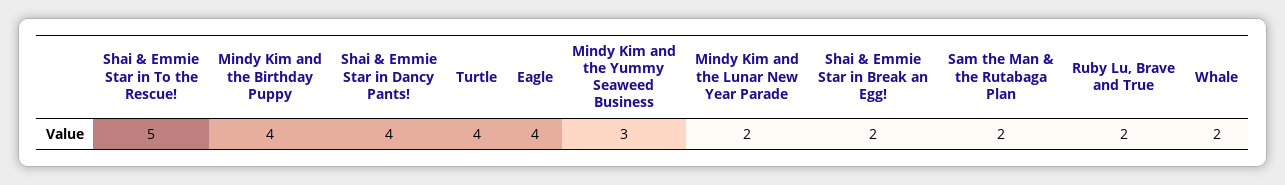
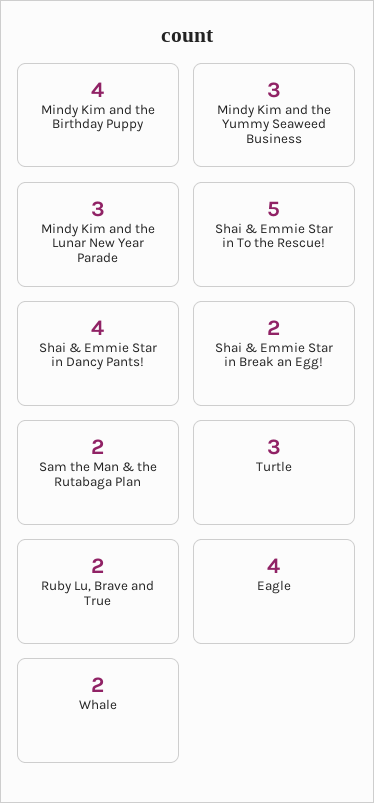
  {
    "Shai & Emmie Star in To the Rescue!": 5,
    "Mindy Kim and the Birthday Puppy": 4,
    "Shai & Emmie Star in Dancy Pants!": 4,
-   "Turtle": 4,
+   "Turtle": 3,
    "Eagle": 4,
    "Mindy Kim and the Yummy Seaweed Business": 3,
-   "Mindy Kim and the Lunar New Year Parade": 2,
+   "Mindy Kim and the Lunar New Year Parade": 3,
    "Shai & Emmie Star in Break an Egg!": 2,
    "Sam the Man & the Rutabaga Plan": 2,
    "Ruby Lu, Brave and True": 2,
    "Whale": 2
  }

